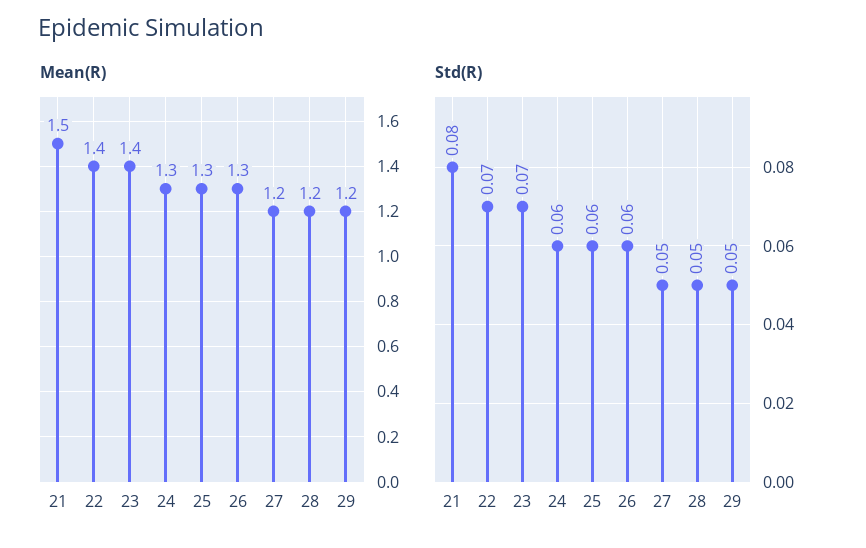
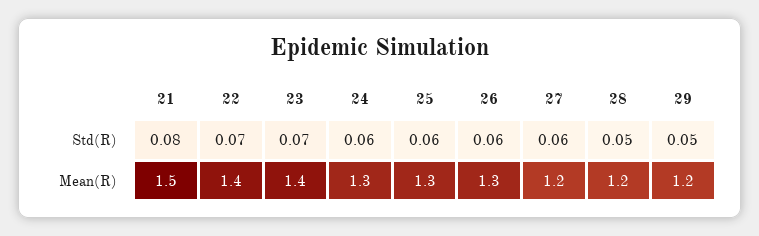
  {
    "Mean(R)": {
      "21": 1.5,
      "22": 1.4,
      "23": 1.4,
      "24": 1.3,
      "25": 1.3,
      "26": 1.3,
      "27": 1.2,
      "28": 1.2,
      "29": 1.2
    },
    "Std(R)": {
      "21": 0.08,
      "22": 0.07,
      "23": 0.07,
      "24": 0.06,
      "25": 0.06,
      "26": 0.06,
-     "27": 0.05,
+     "27": 0.06,
      "28": 0.05,
      "29": 0.05
    }
  }

